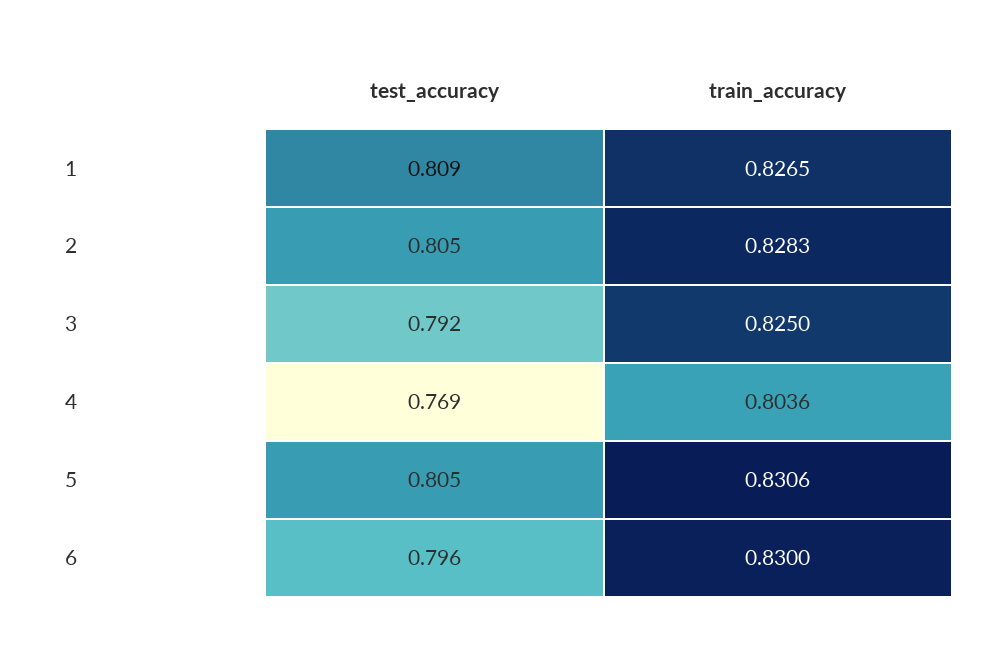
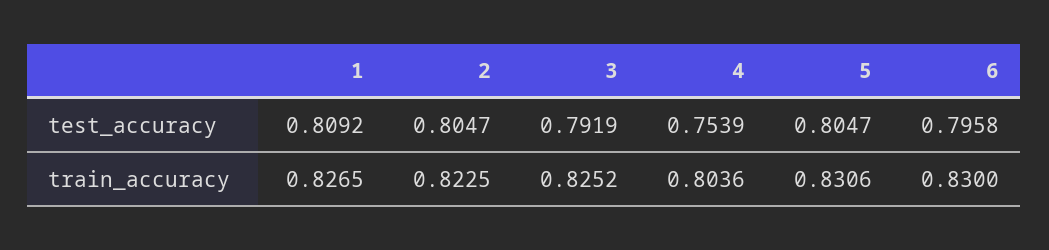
  {
    "test_accuracy": {
      "1": 0.8092,
      "2": 0.8047,
      "3": 0.7919,
-     "4": 0.769,
+     "4": 0.7539,
      "5": 0.8047,
      "6": 0.7958
    },
    "train_accuracy": {
      "1": 0.8265,
-     "2": 0.8283,
+     "2": 0.8225,
-     "3": 0.825,
+     "3": 0.8252,
      "4": 0.8036,
      "5": 0.8306,
      "6": 0.83
    }
  }

